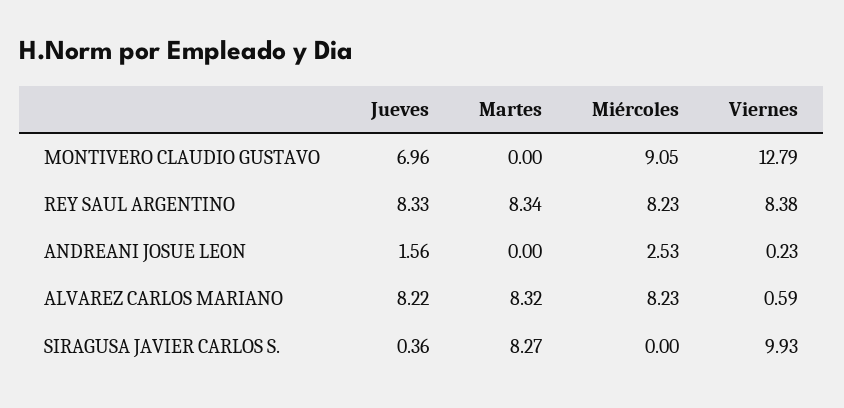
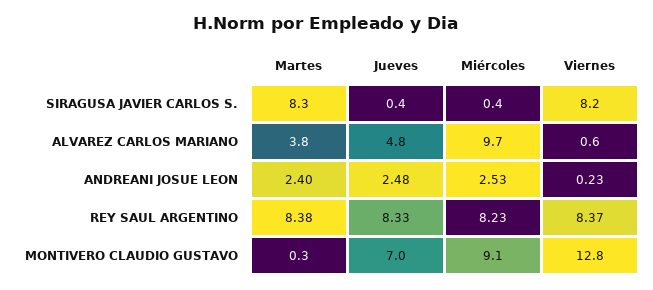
  {
    "Jueves": {
      "MONTIVERO CLAUDIO GUSTAVO": 6.96,
      "REY SAUL ARGENTINO": 8.33,
-     "ANDREANI JOSUE LEON": 1.56,
+     "ANDREANI JOSUE LEON": 2.48,
-     "ALVAREZ CARLOS MARIANO": 8.22,
+     "ALVAREZ CARLOS MARIANO": 4.8,
      "SIRAGUSA JAVIER CARLOS S.": 0.36
    },
    "Martes": {
-     "MONTIVERO CLAUDIO GUSTAVO": 0,
+     "MONTIVERO CLAUDIO GUSTAVO": 0.3,
-     "REY SAUL ARGENTINO": 8.34,
+     "REY SAUL ARGENTINO": 8.38,
-     "ANDREANI JOSUE LEON": 0,
+     "ANDREANI JOSUE LEON": 2.4,
-     "ALVAREZ CARLOS MARIANO": 8.32,
+     "ALVAREZ CARLOS MARIANO": 3.8,
      "SIRAGUSA JAVIER CARLOS S.": 8.27
    },
    "Miércoles": {
      "MONTIVERO CLAUDIO GUSTAVO": 9.05,
      "REY SAUL ARGENTINO": 8.23,
      "ANDREANI JOSUE LEON": 2.53,
-     "ALVAREZ CARLOS MARIANO": 8.23,
+     "ALVAREZ CARLOS MARIANO": 9.7,
-     "SIRAGUSA JAVIER CARLOS S.": 0
+     "SIRAGUSA JAVIER CARLOS S.": 0.4
    },
    "Viernes": {
      "MONTIVERO CLAUDIO GUSTAVO": 12.79,
-     "REY SAUL ARGENTINO": 8.38,
+     "REY SAUL ARGENTINO": 8.37,
      "ANDREANI JOSUE LEON": 0.23,
      "ALVAREZ CARLOS MARIANO": 0.59,
-     "SIRAGUSA JAVIER CARLOS S.": 9.93
+     "SIRAGUSA JAVIER CARLOS S.": 8.2
    }
  }

